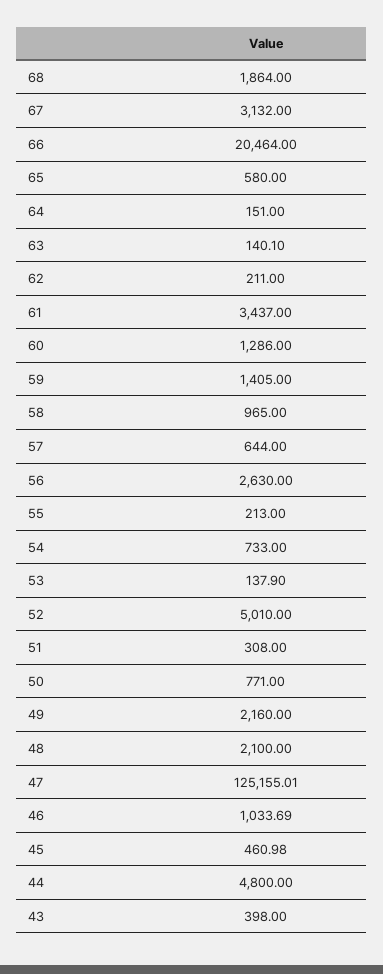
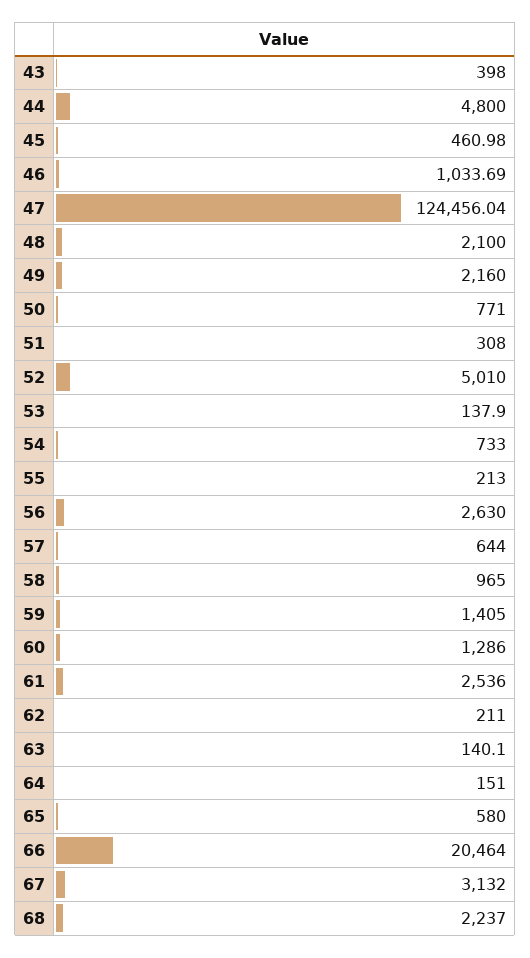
  {
-   "68": 1864,
+   "68": 2237,
    "67": 3132,
    "66": 20464,
    "65": 580,
    "64": 151,
    "63": 140.1,
    "62": 211,
-   "61": 3437,
+   "61": 2536,
    "60": 1286,
    "59": 1405,
    "58": 965,
    "57": 644,
    "56": 2630,
    "55": 213,
    "54": 733,
    "53": 137.9,
    "52": 5010,
    "51": 308,
    "50": 771,
    "49": 2160,
    "48": 2100,
-   "47": 125155.01,
+   "47": 124456.04,
    "46": 1033.69,
    "45": 460.98,
    "44": 4800,
    "43": 398
  }

